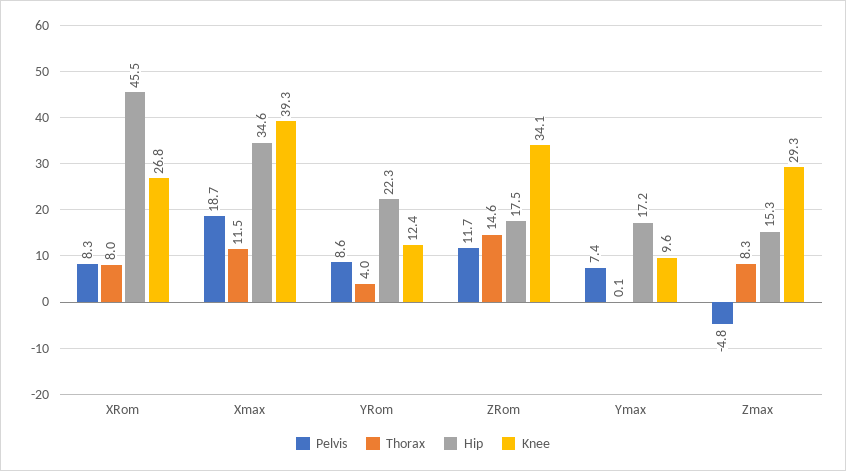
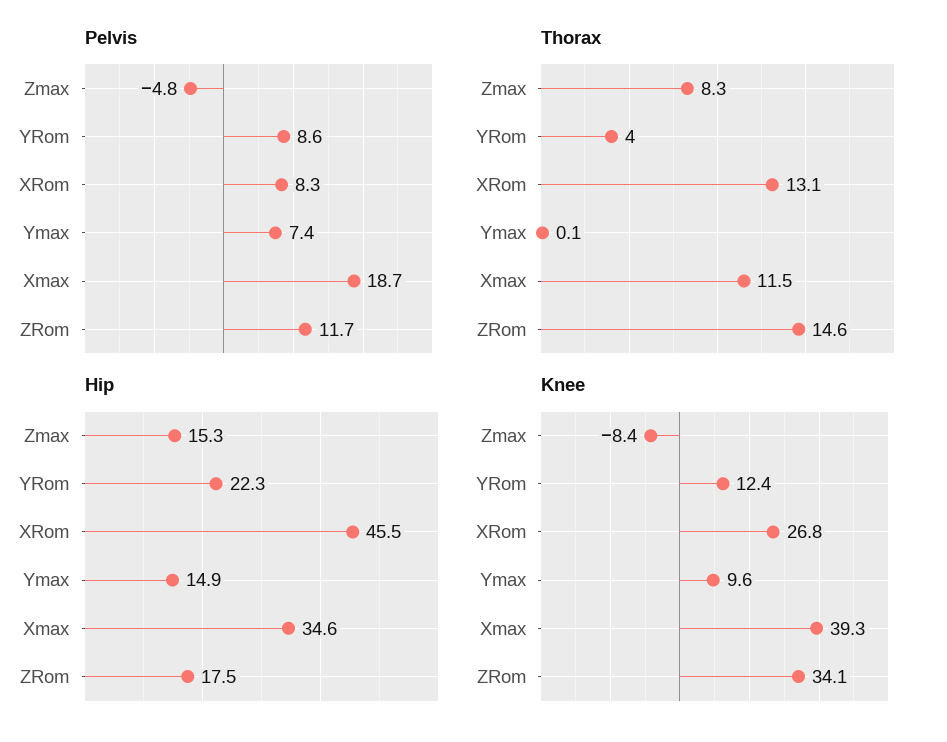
  {
    "Pelvis": {
      "XRom": 8.3,
      "Xmax": 18.7,
      "YRom": 8.6,
      "ZRom": 11.7,
      "Ymax": 7.4,
      "Zmax": -4.8
    },
    "Thorax": {
-     "XRom": 8,
+     "XRom": 13.1,
      "Xmax": 11.5,
      "YRom": 4,
      "ZRom": 14.6,
      "Ymax": 0.1,
      "Zmax": 8.3
    },
    "Hip": {
      "XRom": 45.5,
      "Xmax": 34.6,
      "YRom": 22.3,
      "ZRom": 17.5,
-     "Ymax": 17.2,
+     "Ymax": 14.9,
      "Zmax": 15.3
    },
    "Knee": {
      "XRom": 26.8,
      "Xmax": 39.3,
      "YRom": 12.4,
      "ZRom": 34.1,
      "Ymax": 9.6,
-     "Zmax": 29.3
+     "Zmax": -8.4
    }
  }

